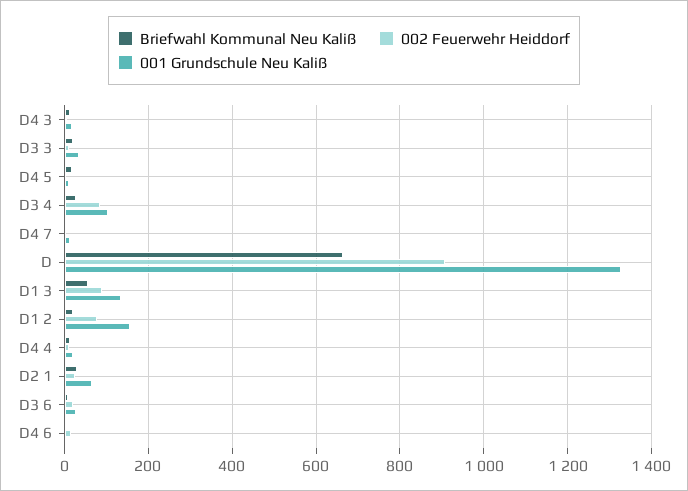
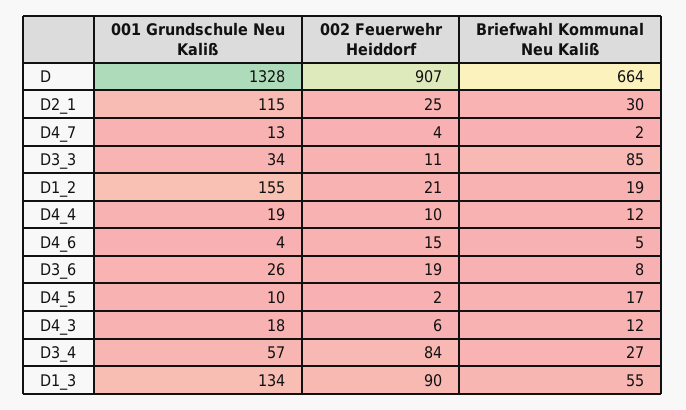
  {
    "Briefwahl Kommunal Neu Kaliß": {
      "D4 3": 12,
-     "D3 3": 20,
+     "D3 3": 85,
      "D4 5": 17,
      "D3 4": 27,
      "D4 7": 2,
      "D": 664,
      "D1 3": 55,
      "D1 2": 19,
      "D4 4": 12,
      "D2 1": 30,
      "D3 6": 8,
      "D4 6": 5
    },
    "002 Feuerwehr Heiddorf": {
      "D4 3": 6,
      "D3 3": 11,
      "D4 5": 2,
      "D3 4": 84,
      "D4 7": 4,
      "D": 907,
      "D1 3": 90,
-     "D1 2": 80,
+     "D1 2": 21,
      "D4 4": 10,
      "D2 1": 25,
      "D3 6": 19,
      "D4 6": 15
    },
    "001 Grundschule Neu Kaliß": {
      "D4 3": 18,
      "D3 3": 34,
      "D4 5": 10,
-     "D3 4": 100,
+     "D3 4": 57,
      "D4 7": 13,
      "D": 1328,
      "D1 3": 134,
      "D1 2": 155,
      "D4 4": 19,
-     "D2 1": 60,
+     "D2 1": 115,
      "D3 6": 26,
      "D4 6": 4
    }
  }

